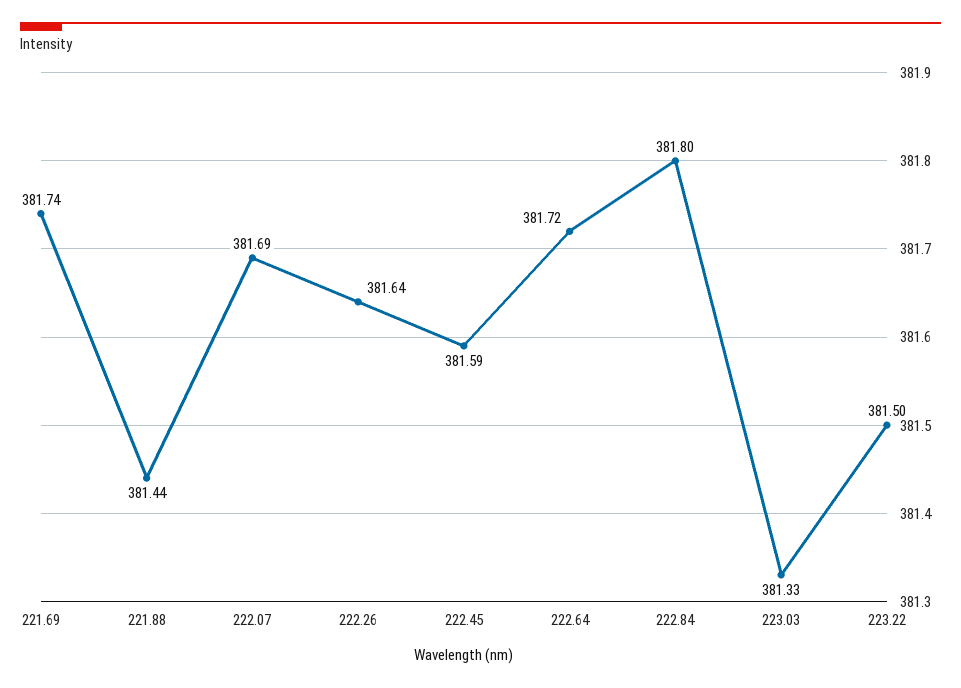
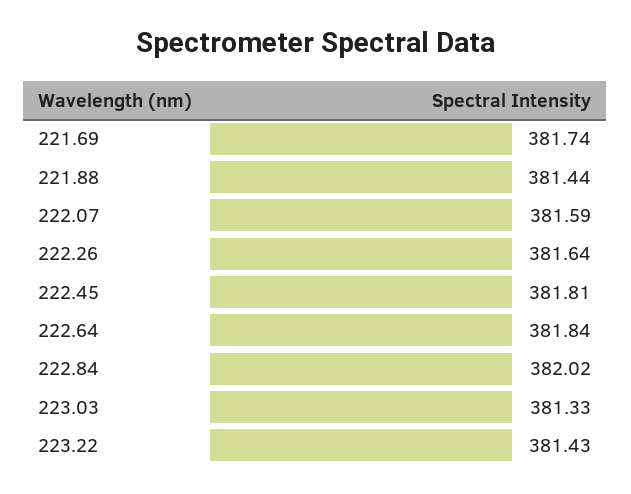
  {
    "221.69": 381.74,
    "221.88": 381.44,
-   "222.07": 381.69,
+   "222.07": 381.59,
    "222.26": 381.64,
-   "222.45": 381.59,
+   "222.45": 381.81,
-   "222.64": 381.72,
+   "222.64": 381.84,
-   "222.84": 381.8,
+   "222.84": 382.02,
    "223.03": 381.33,
-   "223.22": 381.5
+   "223.22": 381.43
  }

